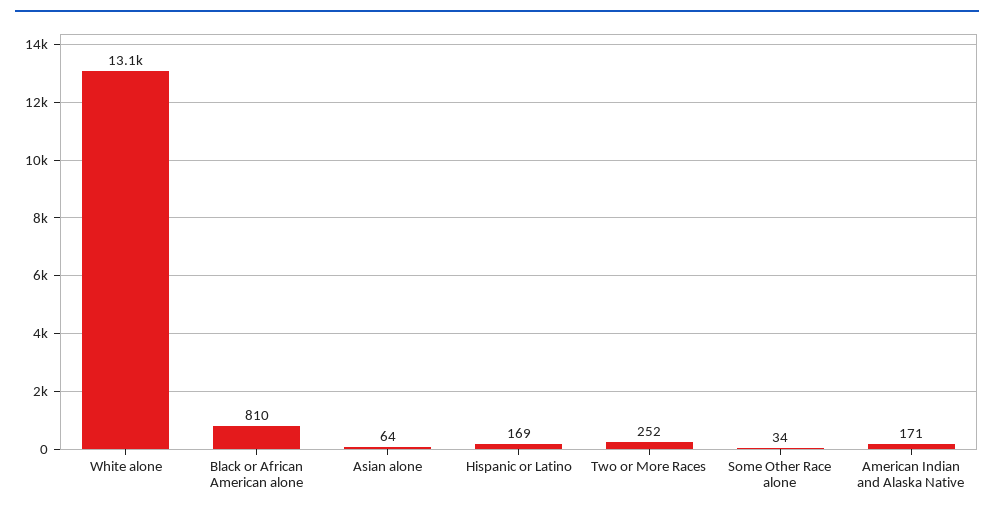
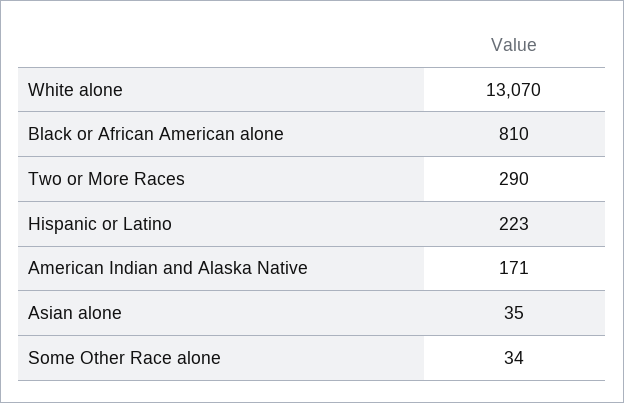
  {
    "White alone": 13070,
    "Black or African American alone": 810,
-   "Asian alone": 64,
+   "Asian alone": 35,
-   "Hispanic or Latino": 169,
+   "Hispanic or Latino": 223,
-   "Two or More Races": 252,
+   "Two or More Races": 290,
    "Some Other Race alone": 34,
    "American Indian and Alaska Native": 171
  }

